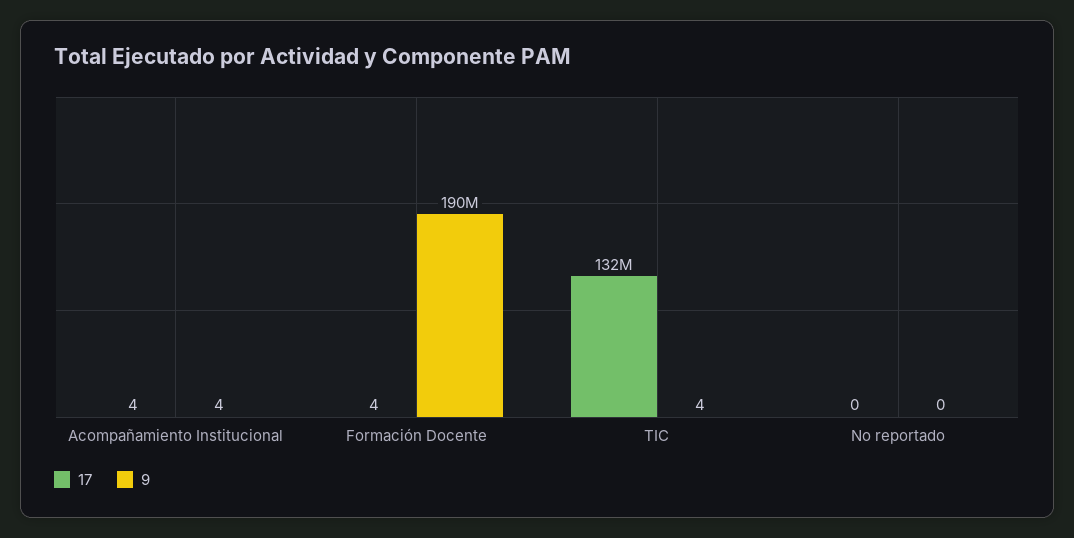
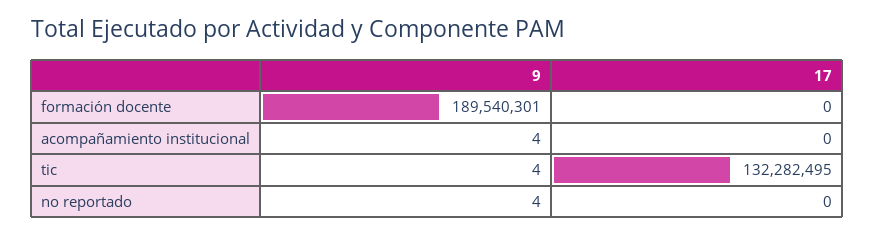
  {
    "17": {
-     "Acompañamiento Institucional": 4,
+     "Acompañamiento Institucional": 0,
-     "Formación Docente": 4,
+     "Formación Docente": 0,
      "TIC": 132282495,
      "No reportado": 0
    },
    "9": {
      "Acompañamiento Institucional": 4,
      "Formación Docente": 189540301,
      "TIC": 4,
-     "No reportado": 0
+     "No reportado": 4
    }
  }

